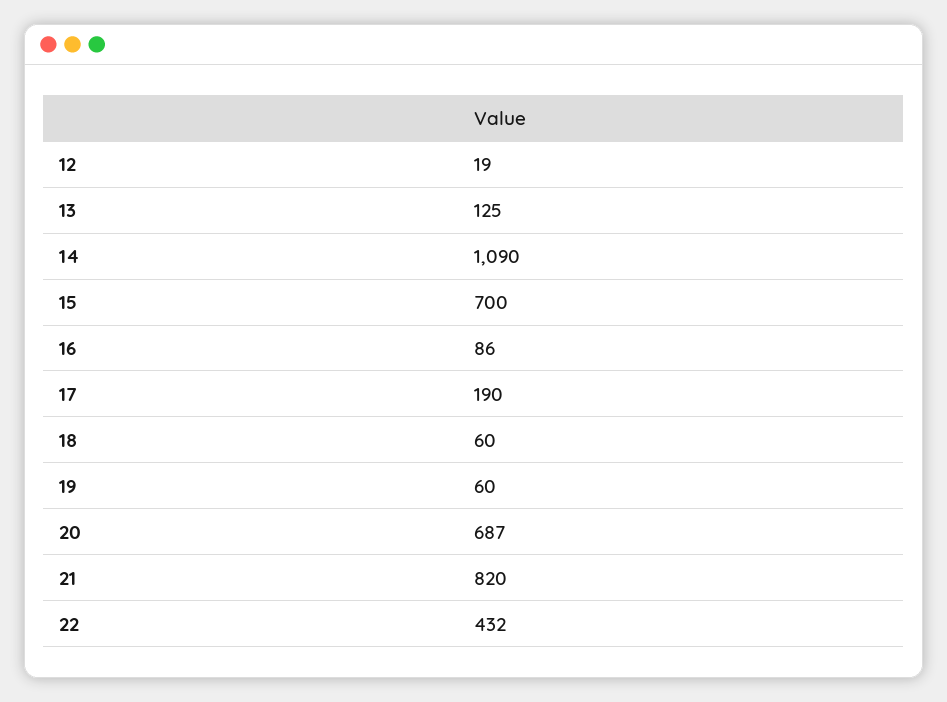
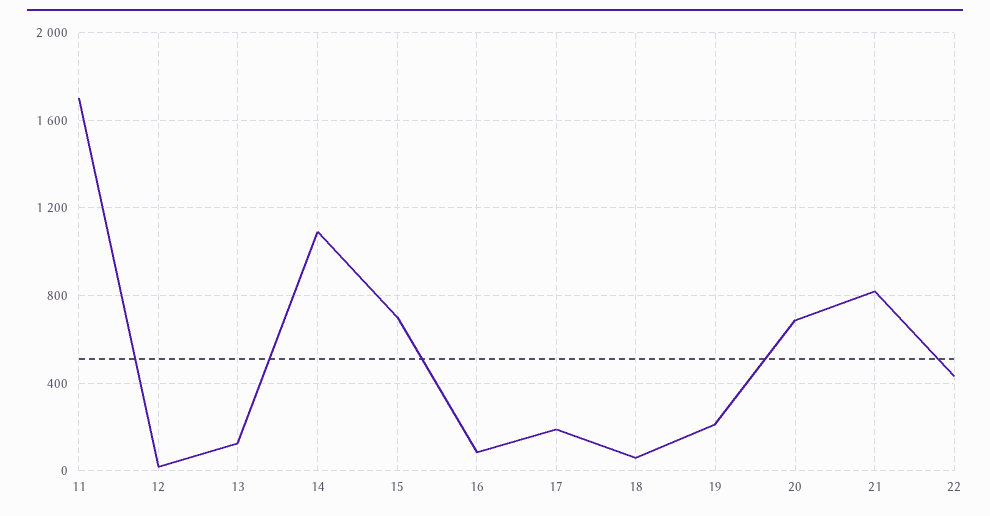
  {
    "12": 19,
    "13": 125,
    "14": 1090,
    "15": 700,
    "16": 86,
    "17": 190,
    "18": 60,
-   "19": 60,
+   "19": 200,
    "20": 687,
    "21": 820,
-   "22": 432
+   "22": 432,
+   "11": 1700
  }

